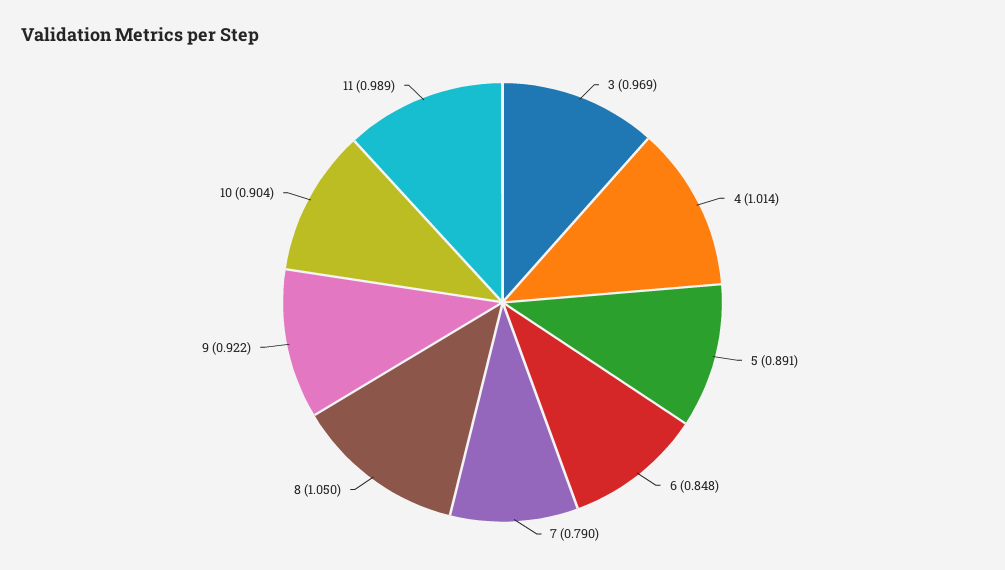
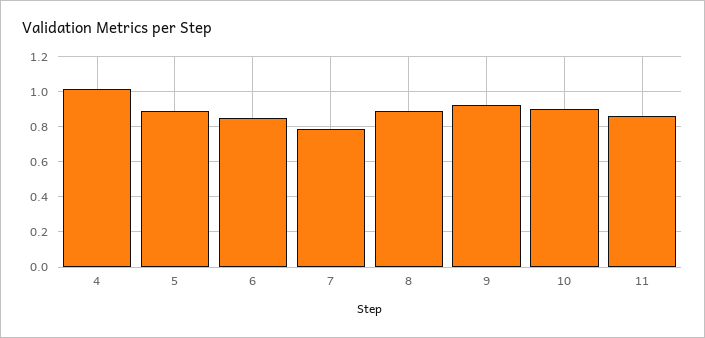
  {
-   "3": 0.969,
    "4": 1.014,
    "5": 0.891,
    "6": 0.848,
    "7": 0.79,
-   "8": 1.05,
+   "8": 0.9,
    "9": 0.922,
    "10": 0.904,
-   "11": 0.989
+   "11": 0.85
  }

